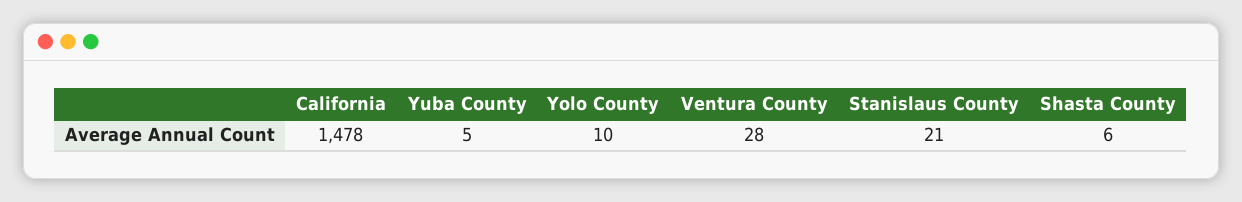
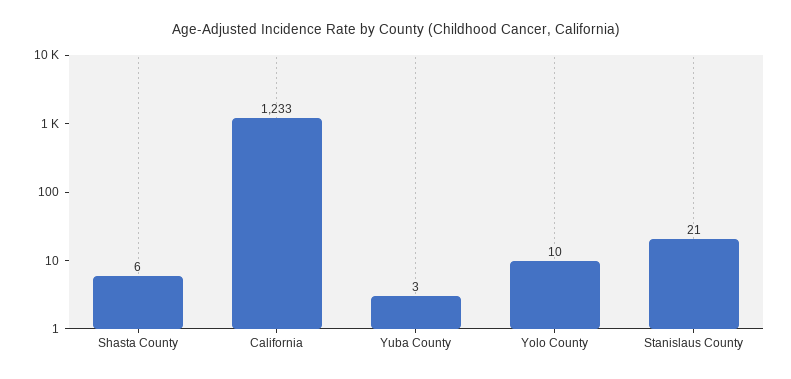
  {
-   "California": 1478,
+   "California": 1233,
-   "Yuba County": 5,
+   "Yuba County": 3,
    "Yolo County": 10,
-   "Ventura County": 28,
    "Stanislaus County": 21,
    "Shasta County": 6
  }

